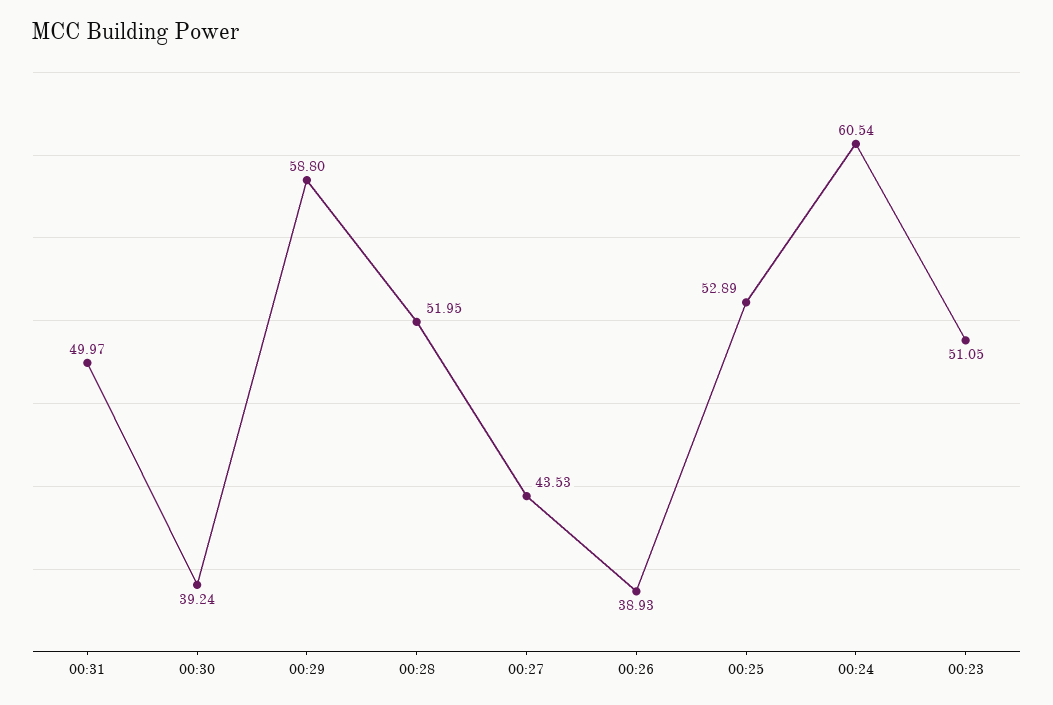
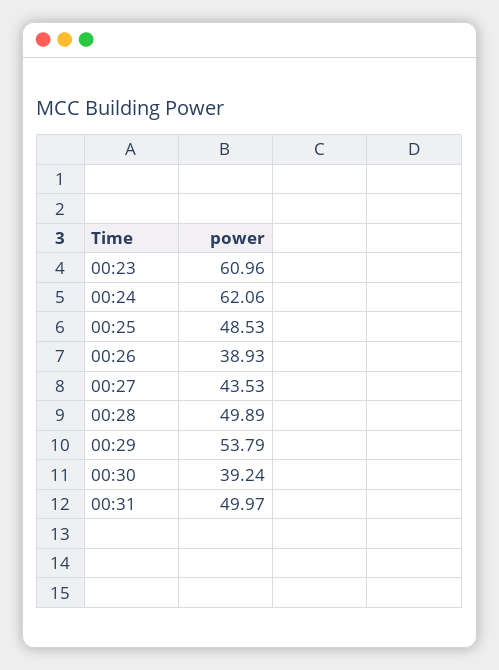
  {
    "00:31": 49.97,
    "00:30": 39.24,
-   "00:29": 58.8,
+   "00:29": 53.79,
-   "00:28": 51.95,
+   "00:28": 49.89,
    "00:27": 43.53,
    "00:26": 38.93,
-   "00:25": 52.89,
+   "00:25": 48.53,
-   "00:24": 60.54,
+   "00:24": 62.06,
-   "00:23": 51.05
+   "00:23": 60.96
  }

